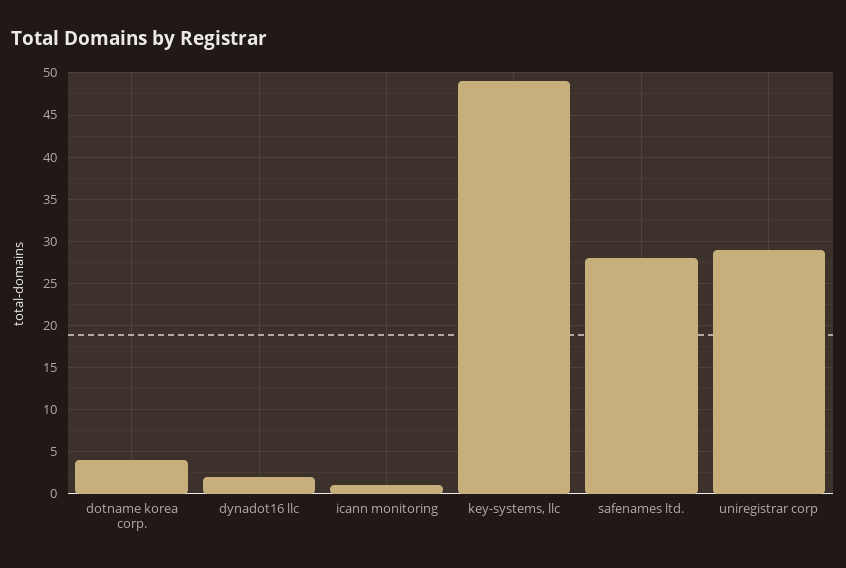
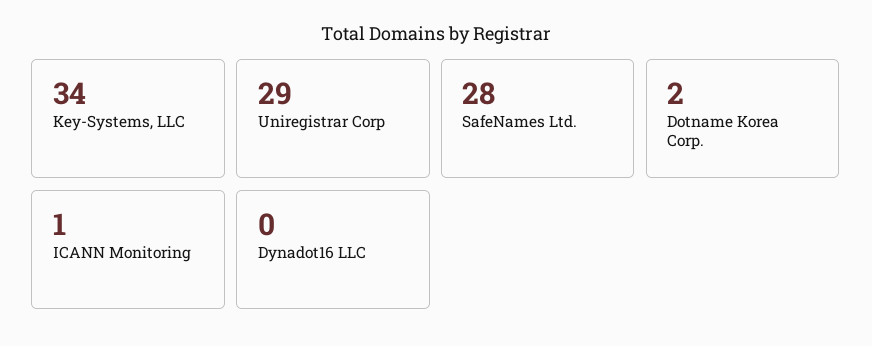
  {
-   "dotname korea corp.": 4,
+   "dotname korea corp.": 2,
-   "dynadot16 llc": 2,
+   "dynadot16 llc": 0,
    "icann monitoring": 1,
-   "key-systems, llc": 49,
+   "key-systems, llc": 34,
    "safenames ltd.": 28,
    "uniregistrar corp": 29
  }

